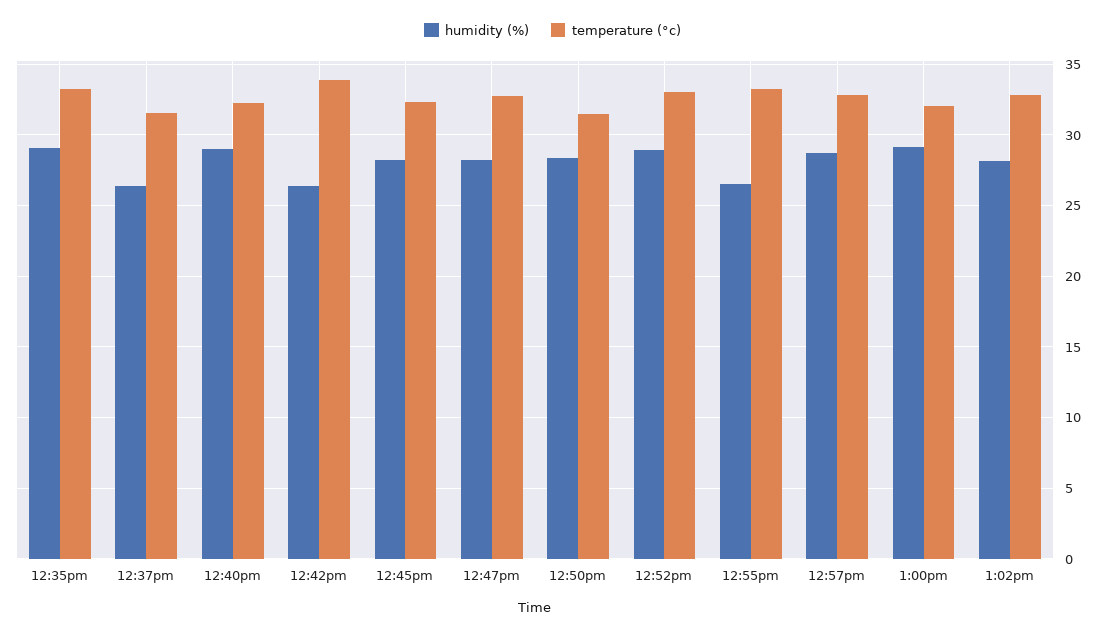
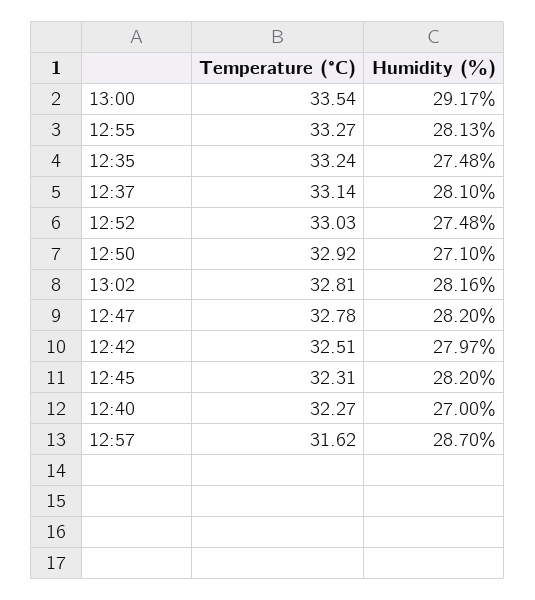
  {
    "humidity (%)": {
-     "12:35pm": 29,
+     "12:35pm": 27.48,
-     "12:37pm": 26.5,
+     "12:37pm": 28.1,
-     "12:40pm": 29,
+     "12:40pm": 27,
-     "12:42pm": 26.5,
+     "12:42pm": 27.97,
      "12:45pm": 28.2,
      "12:47pm": 28.2,
-     "12:50pm": 28.5,
+     "12:50pm": 27.1,
-     "12:52pm": 29,
+     "12:52pm": 27.48,
-     "12:55pm": 26.5,
+     "12:55pm": 28.13,
      "12:57pm": 28.7,
      "1:00pm": 29.17,
      "1:02pm": 28.16
    },
    "temperature (°c)": {
      "12:35pm": 33.24,
-     "12:37pm": 31.5,
+     "12:37pm": 33.14,
      "12:40pm": 32.27,
-     "12:42pm": 34,
+     "12:42pm": 32.51,
      "12:45pm": 32.31,
      "12:47pm": 32.78,
-     "12:50pm": 31.5,
+     "12:50pm": 32.92,
      "12:52pm": 33.03,
      "12:55pm": 33.27,
-     "12:57pm": 33,
+     "12:57pm": 31.62,
-     "1:00pm": 32,
+     "1:00pm": 33.54,
      "1:02pm": 32.81
    }
  }

